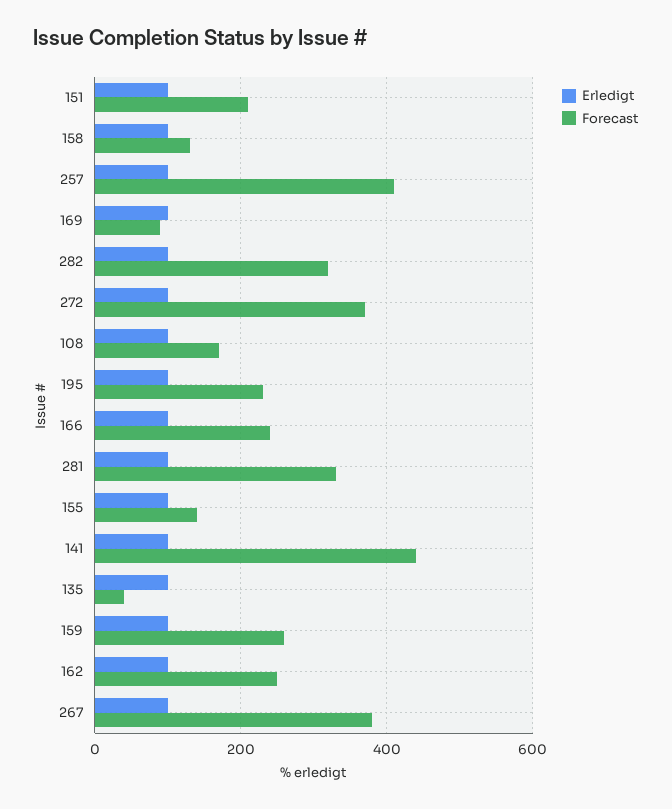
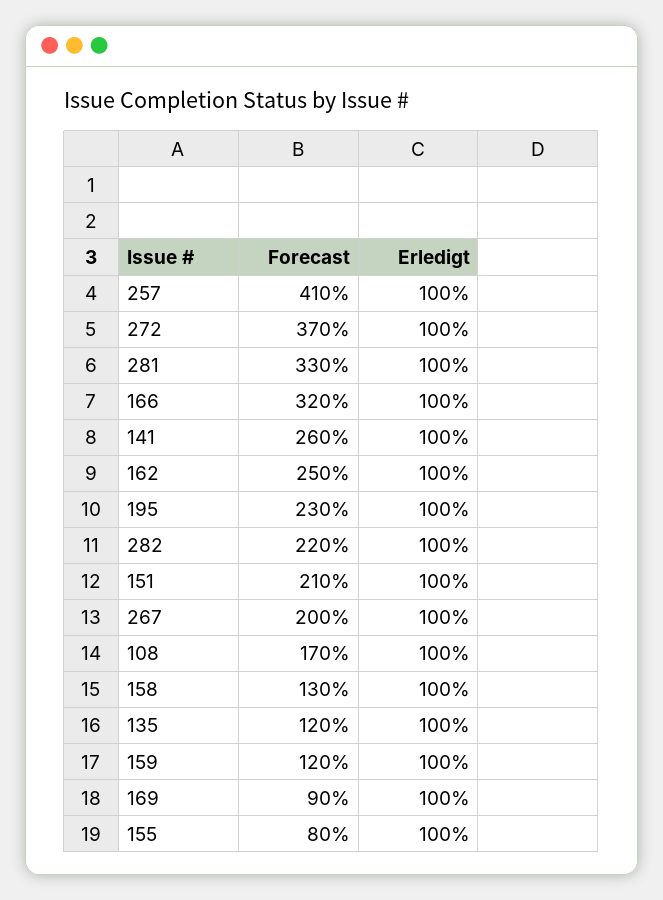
  {
    "Erledigt": {
      "151": 100,
      "158": 100,
      "257": 100,
      "169": 100,
      "282": 100,
      "272": 100,
      "108": 100,
      "195": 100,
      "166": 100,
      "281": 100,
      "155": 100,
      "141": 100,
      "135": 100,
      "159": 100,
      "162": 100,
      "267": 100
    },
    "Forecast": {
      "151": 210,
      "158": 130,
      "257": 410,
      "169": 90,
-     "282": 320,
+     "282": 220,
      "272": 370,
      "108": 170,
      "195": 230,
-     "166": 240,
+     "166": 320,
      "281": 330,
-     "155": 140,
+     "155": 80,
-     "141": 440,
+     "141": 260,
-     "135": 40,
+     "135": 120,
-     "159": 260,
+     "159": 120,
      "162": 250,
-     "267": 380
+     "267": 200
    }
  }

